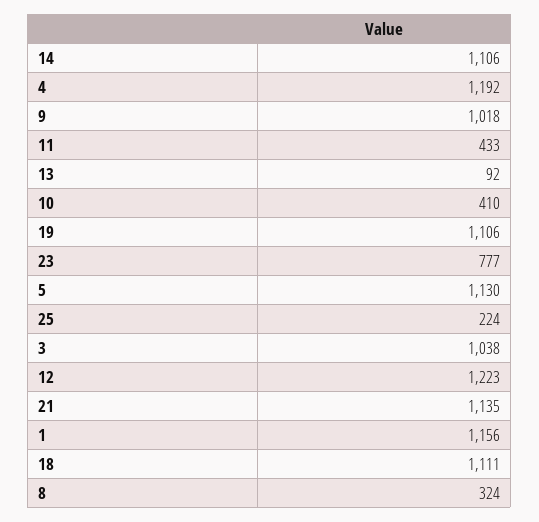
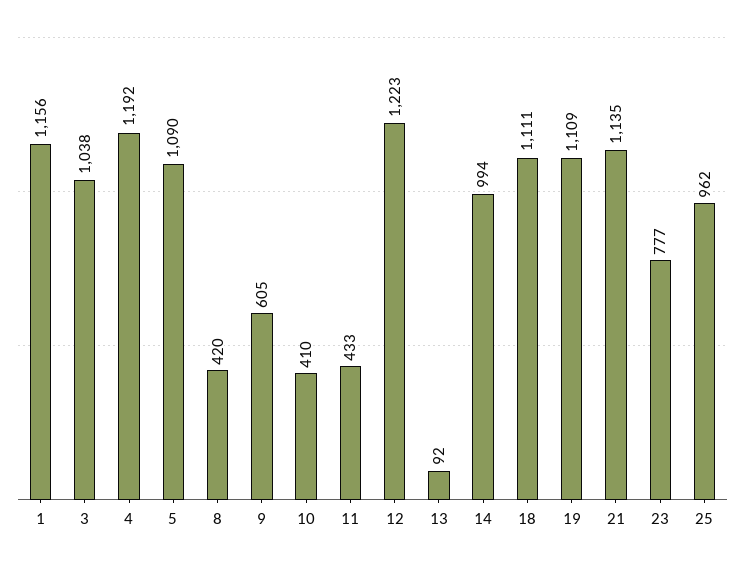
  {
-   "14": 1106,
+   "14": 994,
    "4": 1192,
-   "9": 1018,
+   "9": 605,
    "11": 433,
    "13": 92,
    "10": 410,
-   "19": 1106,
+   "19": 1109,
    "23": 777,
-   "5": 1130,
+   "5": 1090,
-   "25": 224,
+   "25": 962,
    "3": 1038,
    "12": 1223,
    "21": 1135,
    "1": 1156,
    "18": 1111,
-   "8": 324
+   "8": 420
  }

